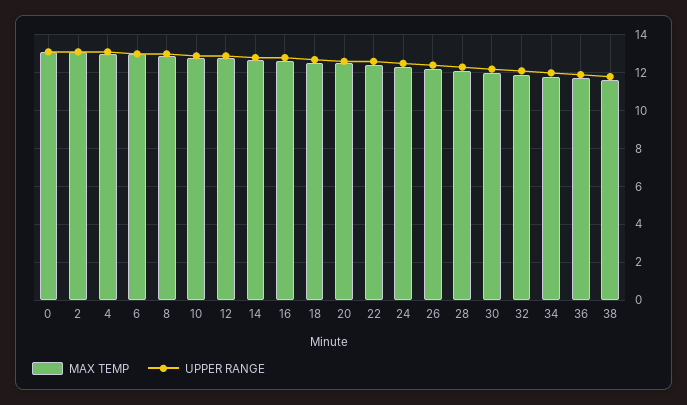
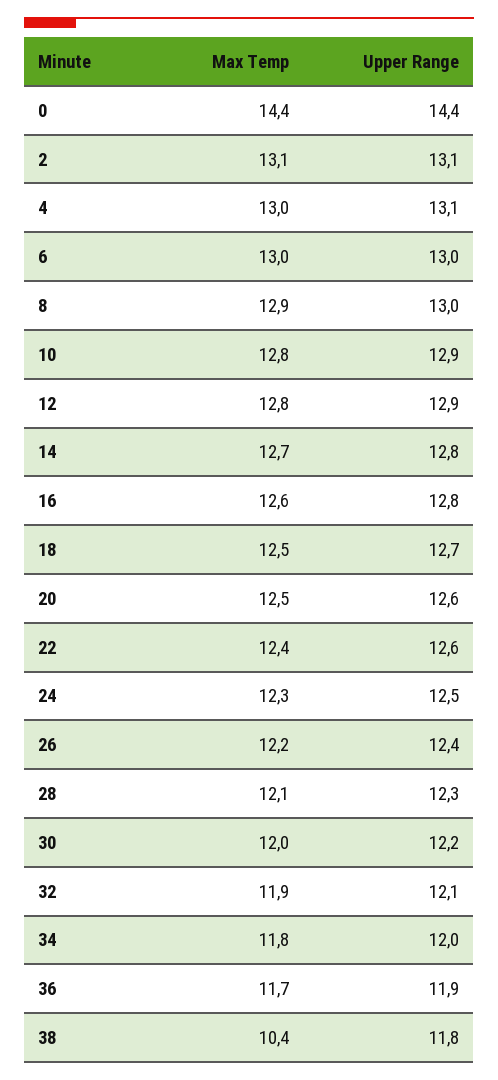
  {
    "MAX TEMP": {
-     "0": 13,
+     "0": 14.4,
      "2": 13.1,
      "4": 13,
      "6": 13,
      "8": 12.9,
      "10": 12.8,
      "12": 12.8,
      "14": 12.7,
      "16": 12.6,
      "18": 12.5,
      "20": 12.5,
      "22": 12.4,
      "24": 12.3,
      "26": 12.2,
      "28": 12.1,
      "30": 12,
      "32": 11.9,
      "34": 11.8,
      "36": 11.7,
-     "38": 11.5
+     "38": 10.4
    },
    "UPPER RANGE": {
-     "0": 13,
+     "0": 14.4,
      "2": 13.1,
      "4": 13.1,
      "6": 13,
      "8": 13,
      "10": 12.9,
      "12": 12.9,
      "14": 12.8,
      "16": 12.8,
      "18": 12.7,
      "20": 12.6,
      "22": 12.6,
      "24": 12.5,
      "26": 12.4,
      "28": 12.3,
      "30": 12.2,
      "32": 12.1,
      "34": 12,
      "36": 11.9,
      "38": 11.8
    }
  }

